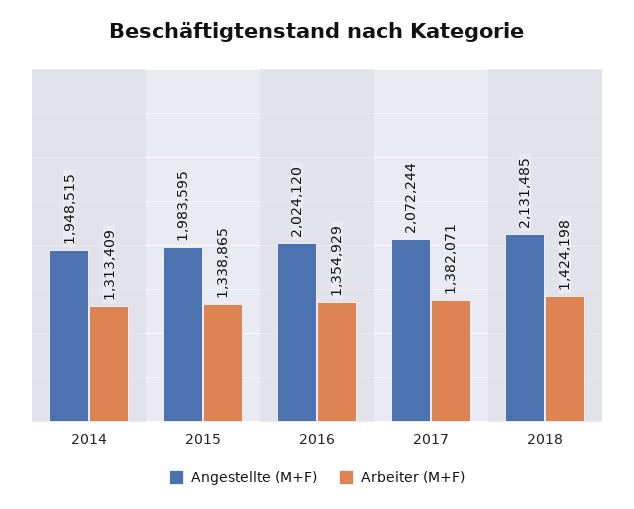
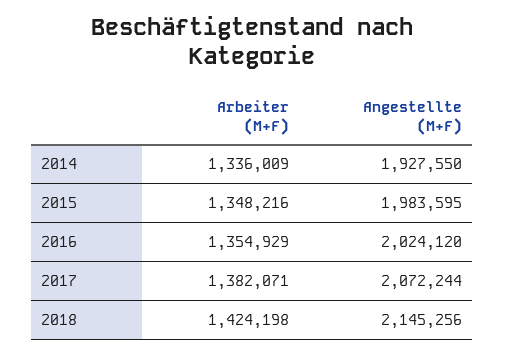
  {
    "Angestellte (M+F)": {
-     "2014": 1948515,
+     "2014": 1927550,
      "2015": 1983595,
      "2016": 2024120,
      "2017": 2072244,
-     "2018": 2131485
+     "2018": 2145256
    },
    "Arbeiter (M+F)": {
-     "2014": 1313409,
+     "2014": 1336009,
-     "2015": 1338865,
+     "2015": 1348216,
      "2016": 1354929,
      "2017": 1382071,
      "2018": 1424198
    }
  }

